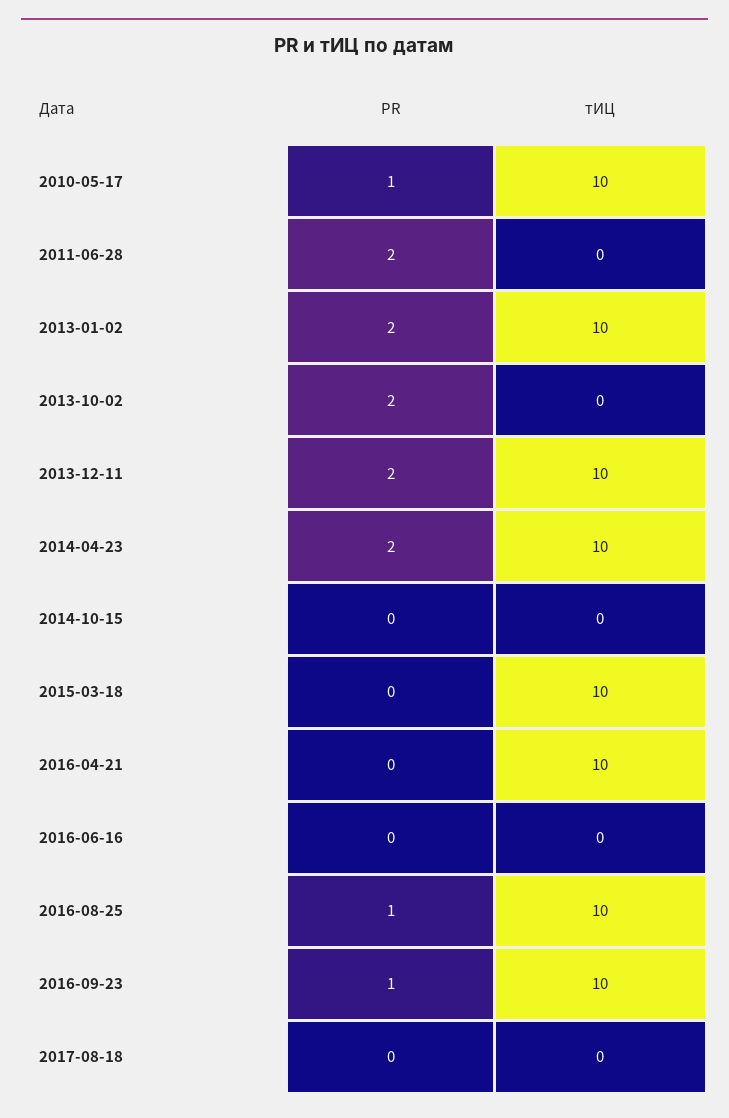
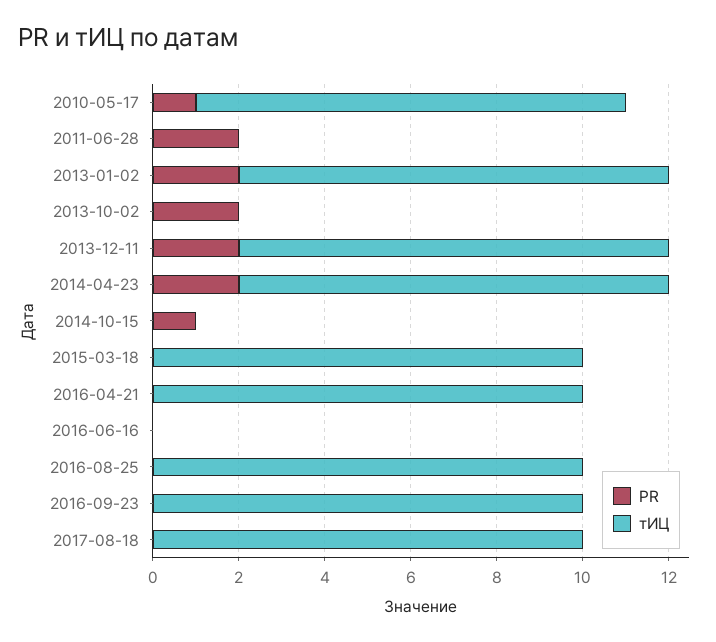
  {
    "PR": {
      "2010-05-17": 1,
      "2011-06-28": 2,
      "2013-01-02": 2,
      "2013-10-02": 2,
      "2013-12-11": 2,
      "2014-04-23": 2,
-     "2014-10-15": 0,
+     "2014-10-15": 1,
      "2015-03-18": 0,
      "2016-04-21": 0,
      "2016-06-16": 0,
-     "2016-08-25": 1,
+     "2016-08-25": 0,
-     "2016-09-23": 1,
+     "2016-09-23": 0,
      "2017-08-18": 0
    },
    "тИЦ": {
      "2010-05-17": 10,
      "2011-06-28": 0,
      "2013-01-02": 10,
      "2013-10-02": 0,
      "2013-12-11": 10,
      "2014-04-23": 10,
      "2014-10-15": 0,
      "2015-03-18": 10,
      "2016-04-21": 10,
      "2016-06-16": 0,
      "2016-08-25": 10,
      "2016-09-23": 10,
-     "2017-08-18": 0
+     "2017-08-18": 10
    }
  }

